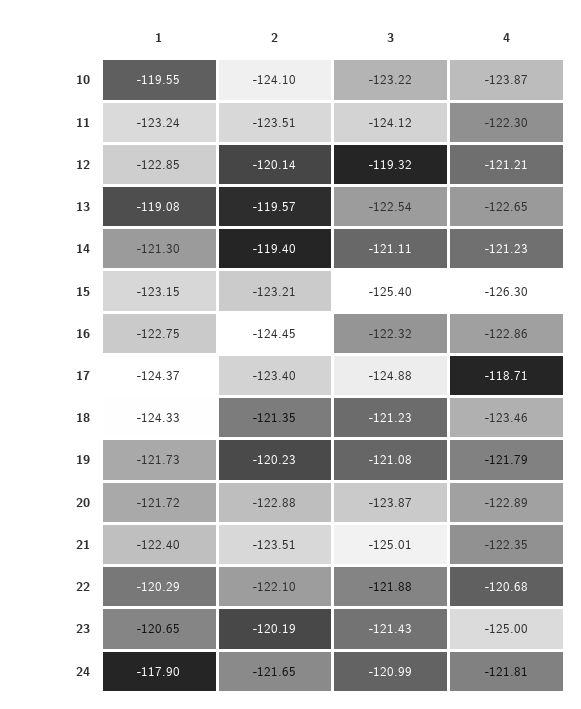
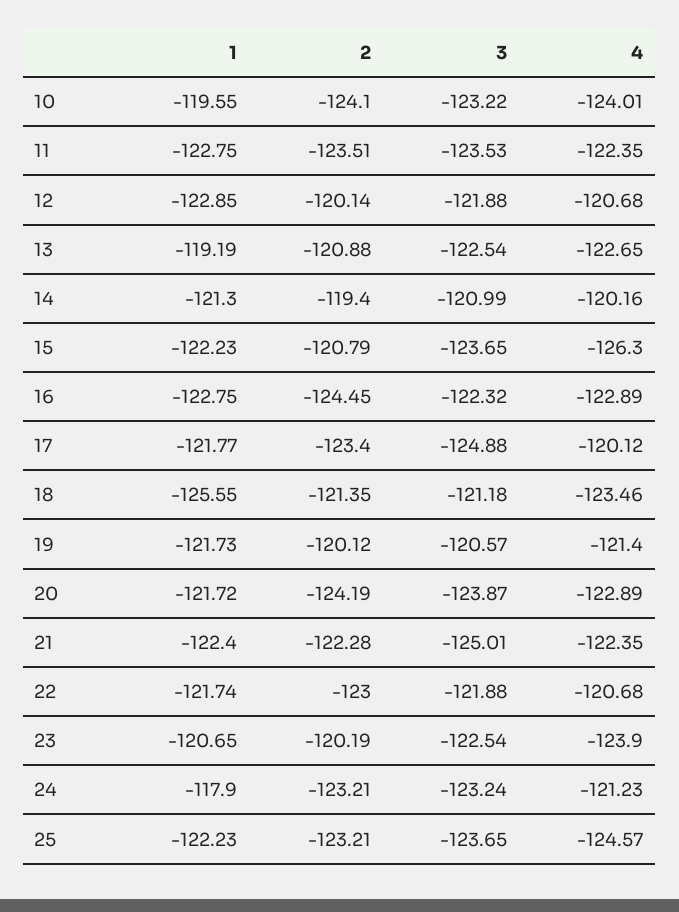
  {
    "1": {
      "10": -119.55,
-     "11": -123.24,
+     "11": -122.75,
      "12": -122.85,
-     "13": -119.08,
+     "13": -119.19,
      "14": -121.3,
-     "15": -123.15,
+     "15": -122.23,
      "16": -122.75,
-     "17": -124.37,
+     "17": -121.77,
-     "18": -124.33,
+     "18": -125.55,
      "19": -121.73,
      "20": -121.72,
      "21": -122.4,
-     "22": -120.29,
+     "22": -121.74,
      "23": -120.65,
-     "24": -117.9
+     "24": -117.9,
+     "25": -122.23
    },
    "2": {
      "10": -124.1,
      "11": -123.51,
      "12": -120.14,
-     "13": -119.57,
+     "13": -120.88,
      "14": -119.4,
-     "15": -123.21,
+     "15": -120.79,
      "16": -124.45,
      "17": -123.4,
      "18": -121.35,
-     "19": -120.23,
+     "19": -120.12,
-     "20": -122.88,
+     "20": -124.19,
-     "21": -123.51,
+     "21": -122.28,
-     "22": -122.1,
+     "22": -123,
      "23": -120.19,
-     "24": -121.65
+     "24": -123.21,
+     "25": -123.21
    },
    "3": {
      "10": -123.22,
-     "11": -124.12,
+     "11": -123.53,
-     "12": -119.32,
+     "12": -121.88,
      "13": -122.54,
-     "14": -121.11,
+     "14": -120.99,
-     "15": -125.4,
+     "15": -123.65,
      "16": -122.32,
      "17": -124.88,
-     "18": -121.23,
+     "18": -121.18,
-     "19": -121.08,
+     "19": -120.57,
      "20": -123.87,
      "21": -125.01,
      "22": -121.88,
-     "23": -121.43,
+     "23": -122.54,
-     "24": -120.99
+     "24": -123.24,
+     "25": -123.65
    },
    "4": {
-     "10": -123.87,
+     "10": -124.01,
-     "11": -122.3,
+     "11": -122.35,
-     "12": -121.21,
+     "12": -120.68,
      "13": -122.65,
-     "14": -121.23,
+     "14": -120.16,
      "15": -126.3,
-     "16": -122.86,
+     "16": -122.89,
-     "17": -118.71,
+     "17": -120.12,
      "18": -123.46,
-     "19": -121.79,
+     "19": -121.4,
      "20": -122.89,
      "21": -122.35,
      "22": -120.68,
-     "23": -125,
+     "23": -123.9,
-     "24": -121.81
+     "24": -121.23,
+     "25": -124.57
    }
  }

